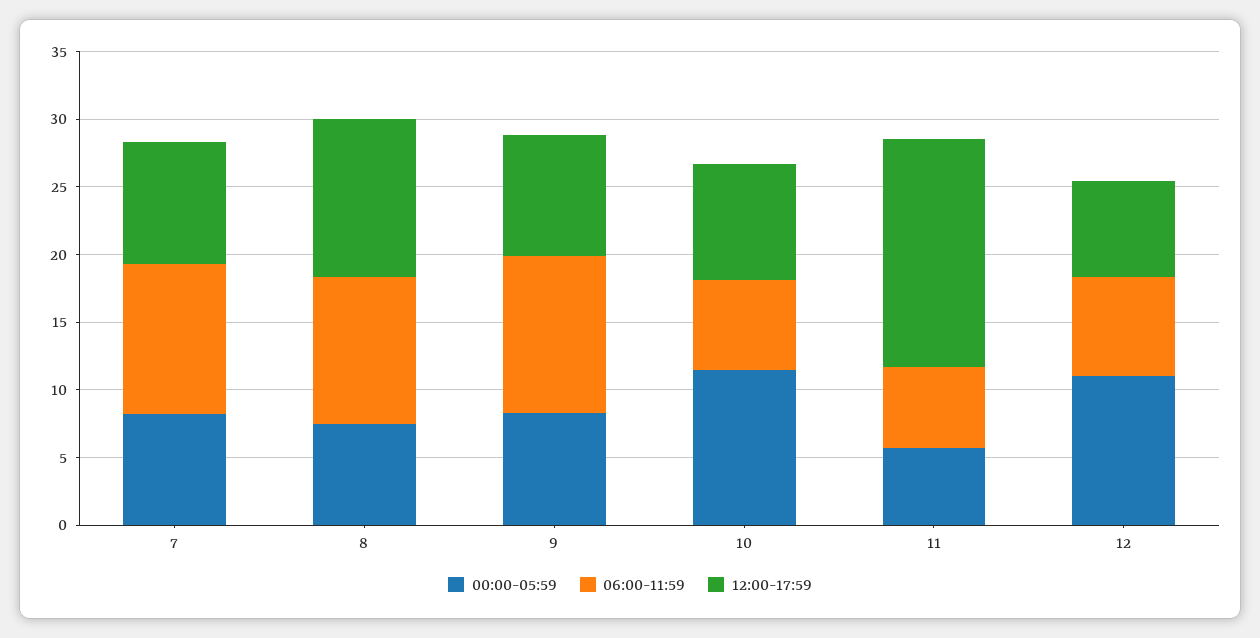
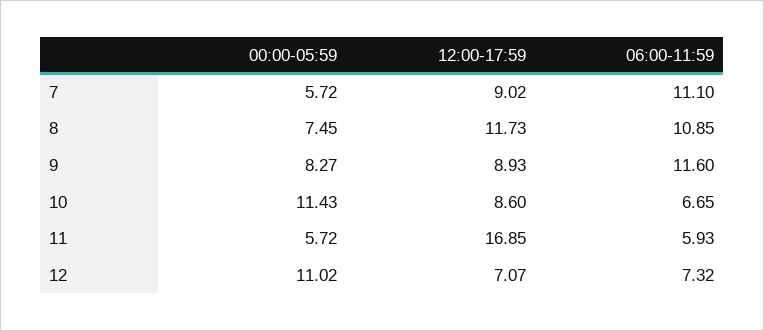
  {
    "00:00-05:59": {
-     "7": 8,
+     "7": 5.72,
      "8": 7.45,
      "9": 8.27,
      "10": 11.43,
      "11": 5.72,
      "12": 11.02
    },
    "06:00-11:59": {
      "7": 11.1,
      "8": 10.85,
      "9": 11.6,
      "10": 6.65,
      "11": 5.93,
      "12": 7.32
    },
    "12:00-17:59": {
      "7": 9.02,
      "8": 11.73,
      "9": 8.93,
      "10": 8.6,
      "11": 16.85,
      "12": 7.07
    }
  }

